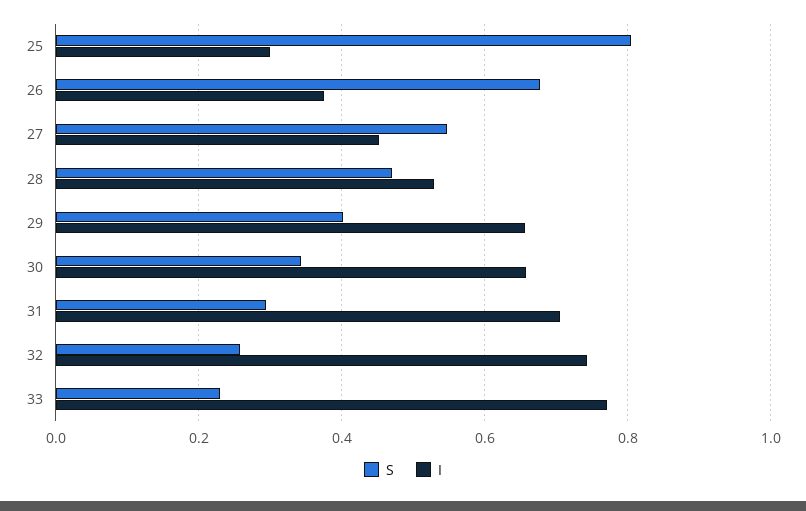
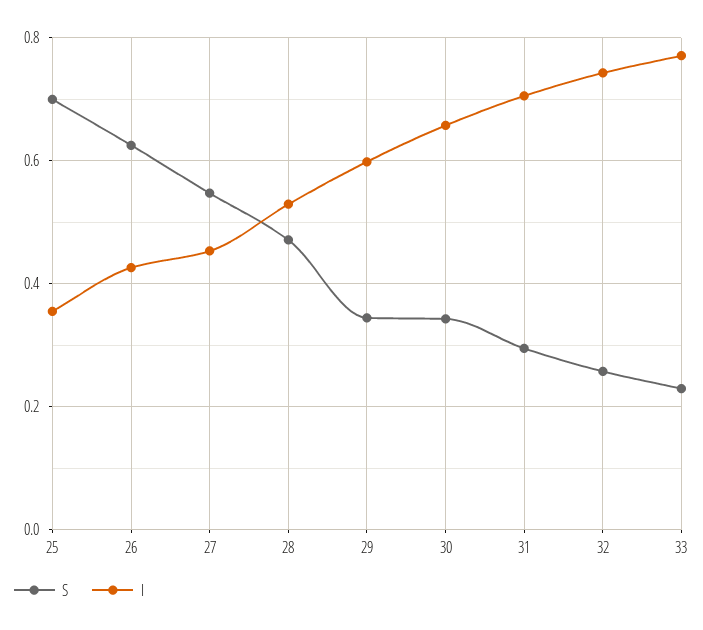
  {
    "S": {
-     "25": 0.8,
+     "25": 0.7,
-     "26": 0.68,
+     "26": 0.62,
      "27": 0.54,
      "28": 0.48,
-     "29": 0.4,
+     "29": 0.34,
      "30": 0.34,
      "31": 0.3,
      "32": 0.26,
      "33": 0.22
    },
    "I": {
-     "25": 0.3,
+     "25": 0.36,
-     "26": 0.38,
+     "26": 0.42,
      "27": 0.46,
      "28": 0.52,
-     "29": 0.66,
+     "29": 0.6,
      "30": 0.66,
      "31": 0.7,
      "32": 0.74,
      "33": 0.78
    }
  }

